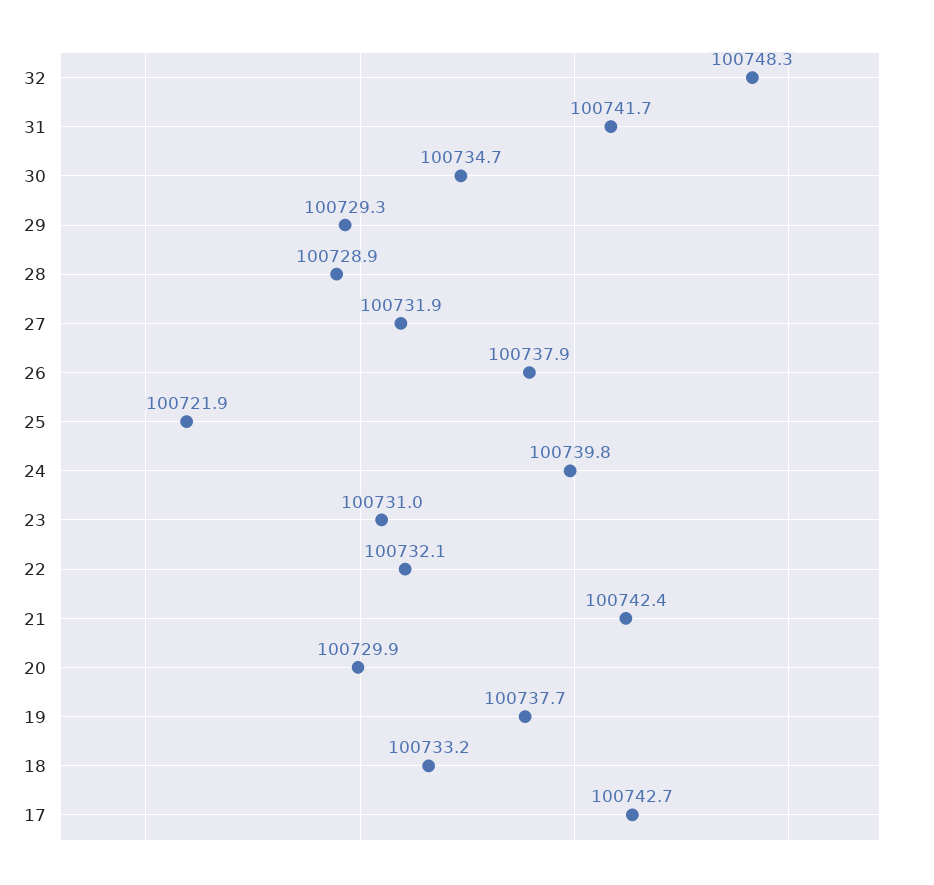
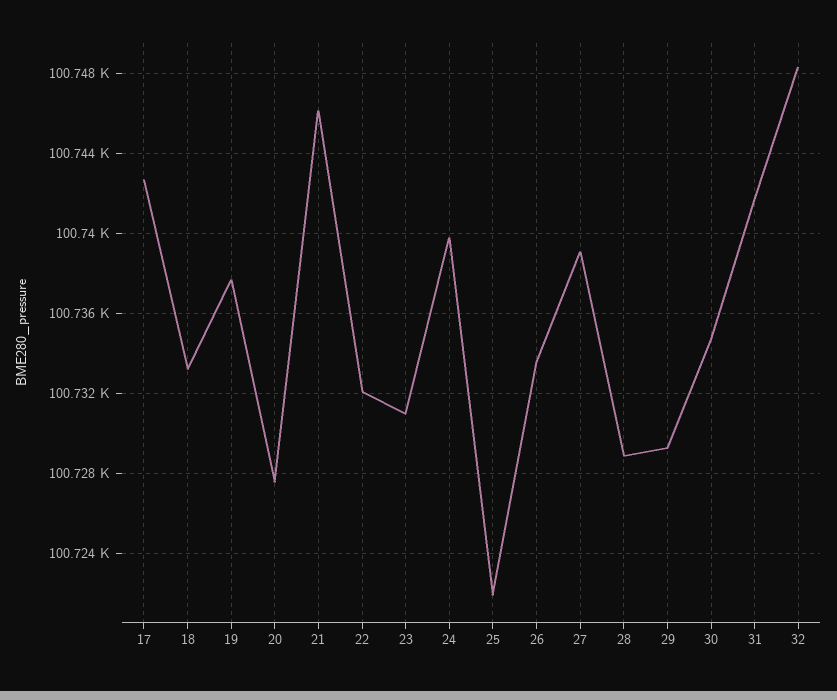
  {
    "32": 100748.3,
    "31": 100741.7,
    "30": 100734.7,
    "29": 100729.3,
    "28": 100728.9,
-   "27": 100731.9,
+   "27": 100739,
-   "26": 100737.9,
+   "26": 100733.5,
    "25": 100721.9,
    "24": 100739.8,
    "23": 100731,
    "22": 100732.1,
-   "21": 100742.4,
+   "21": 100746,
-   "20": 100729.9,
+   "20": 100727.5,
    "19": 100737.7,
    "18": 100733.2,
    "17": 100742.7
  }

